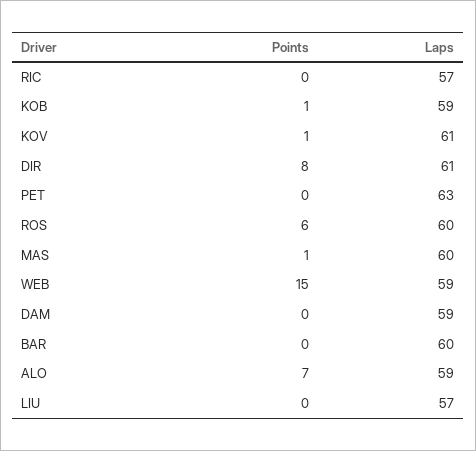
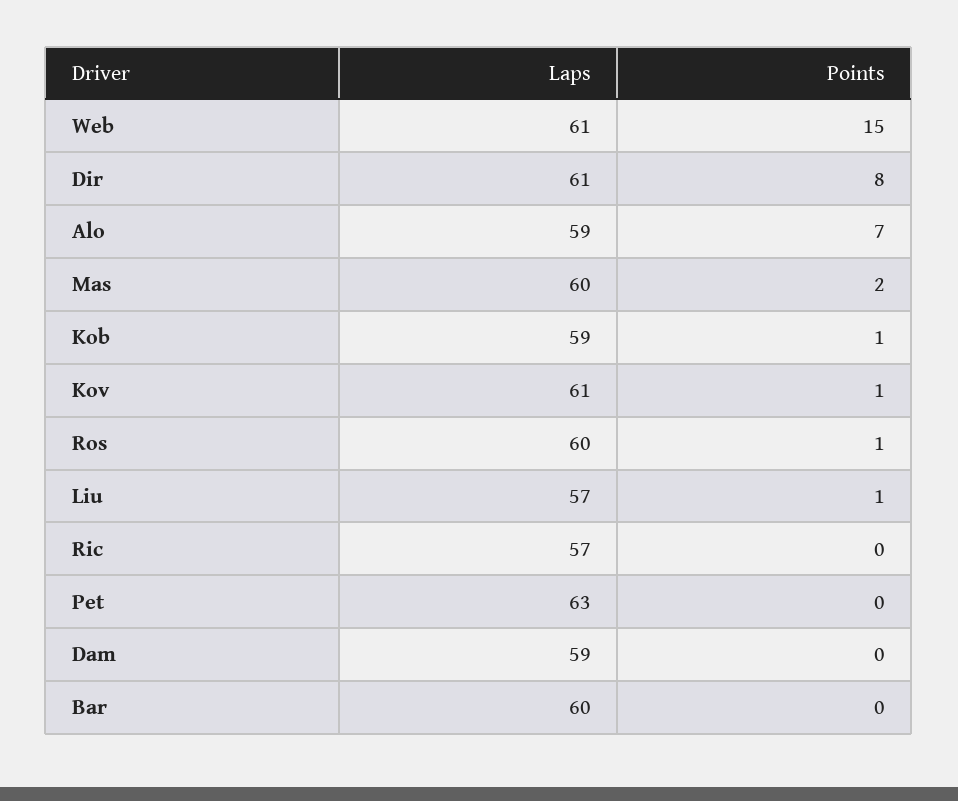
  {
    "Points": {
      "RIC": 0,
      "KOB": 1,
      "KOV": 1,
      "DIR": 8,
      "PET": 0,
-     "ROS": 6,
+     "ROS": 1,
-     "MAS": 1,
+     "MAS": 2,
      "WEB": 15,
      "DAM": 0,
      "BAR": 0,
      "ALO": 7,
-     "LIU": 0
+     "LIU": 1
    },
    "Laps": {
      "RIC": 57,
      "KOB": 59,
      "KOV": 61,
      "DIR": 61,
      "PET": 63,
      "ROS": 60,
      "MAS": 60,
-     "WEB": 59,
+     "WEB": 61,
      "DAM": 59,
      "BAR": 60,
      "ALO": 59,
      "LIU": 57
    }
  }

